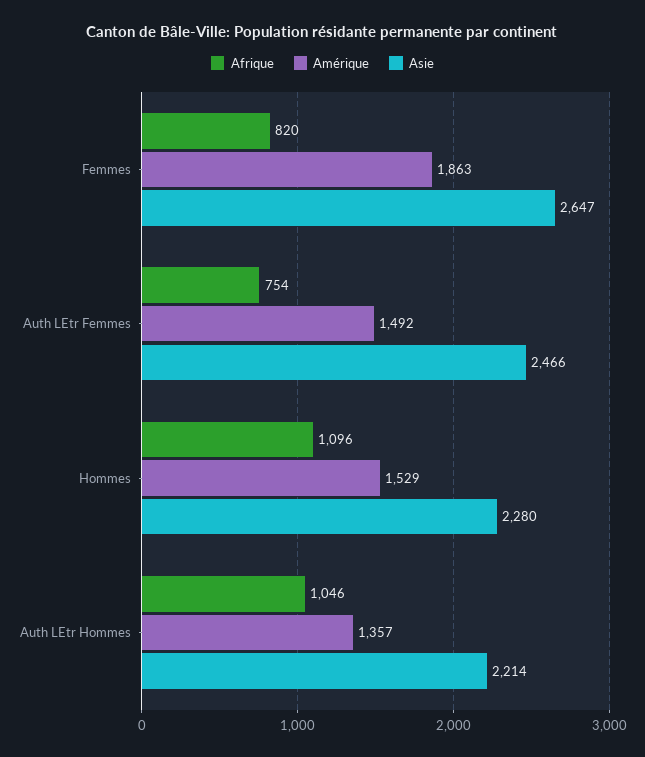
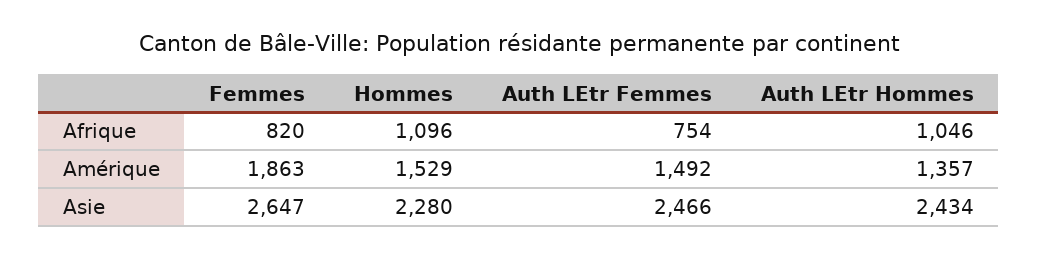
  {
    "Afrique": {
      "Femmes": 820,
      "Auth LEtr Femmes": 754,
      "Hommes": 1096,
      "Auth LEtr Hommes": 1046
    },
    "Amérique": {
      "Femmes": 1863,
      "Auth LEtr Femmes": 1492,
      "Hommes": 1529,
      "Auth LEtr Hommes": 1357
    },
    "Asie": {
      "Femmes": 2647,
      "Auth LEtr Femmes": 2466,
      "Hommes": 2280,
-     "Auth LEtr Hommes": 2214
+     "Auth LEtr Hommes": 2434
    }
  }

